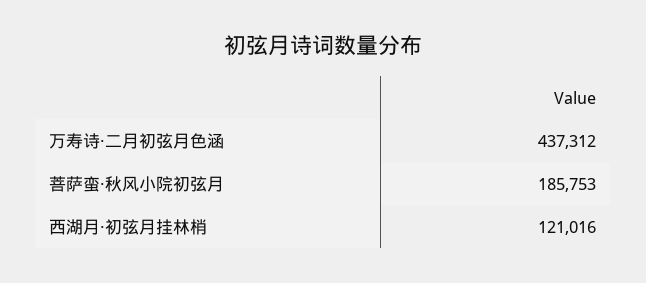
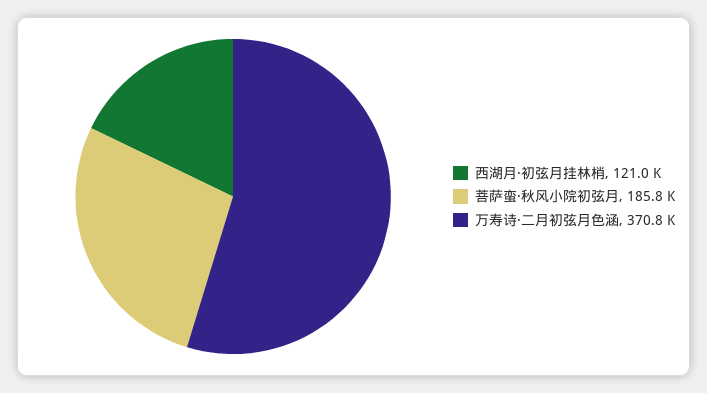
  {
-   "万寿诗·二月初弦月色涵": 437312,
+   "万寿诗·二月初弦月色涵": 370800,
    "菩萨蛮·秋风小院初弦月": 185753,
    "西湖月·初弦月挂林梢": 121016
  }

